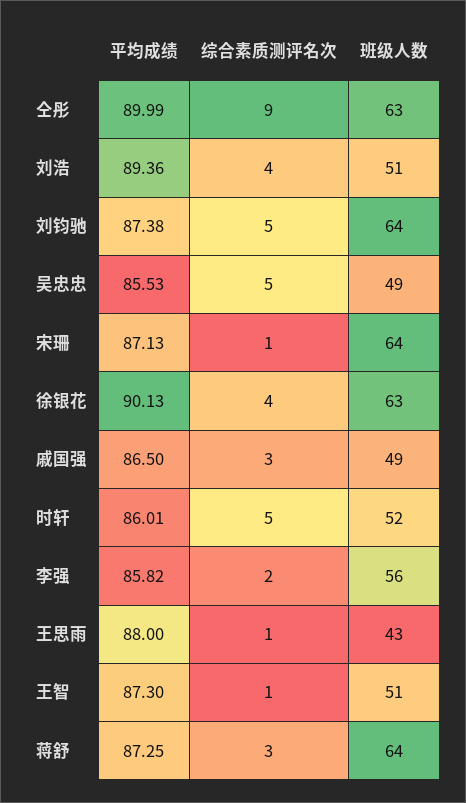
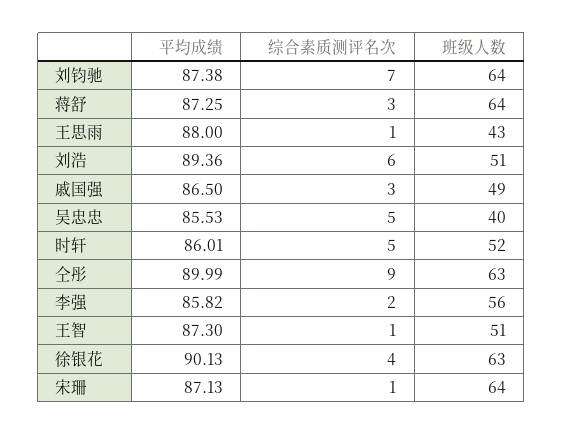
  {
    "平均成绩": {
      "仝彤": 89.99,
      "刘浩": 89.36,
      "刘钧驰": 87.38,
      "吴忠忠": 85.53,
      "宋珊": 87.13,
      "徐银花": 90.13,
      "戚国强": 86.5,
      "时轩": 86.01,
      "李强": 85.82,
      "王思雨": 88,
      "王智": 87.3,
      "蒋舒": 87.25
    },
    "综合素质测评名次": {
      "仝彤": 9,
-     "刘浩": 4,
+     "刘浩": 6,
-     "刘钧驰": 5,
+     "刘钧驰": 7,
      "吴忠忠": 5,
      "宋珊": 1,
      "徐银花": 4,
      "戚国强": 3,
      "时轩": 5,
      "李强": 2,
      "王思雨": 1,
      "王智": 1,
      "蒋舒": 3
    },
    "班级人数": {
      "仝彤": 63,
      "刘浩": 51,
      "刘钧驰": 64,
-     "吴忠忠": 49,
+     "吴忠忠": 40,
      "宋珊": 64,
      "徐银花": 63,
      "戚国强": 49,
      "时轩": 52,
      "李强": 56,
      "王思雨": 43,
      "王智": 51,
      "蒋舒": 64
    }
  }

